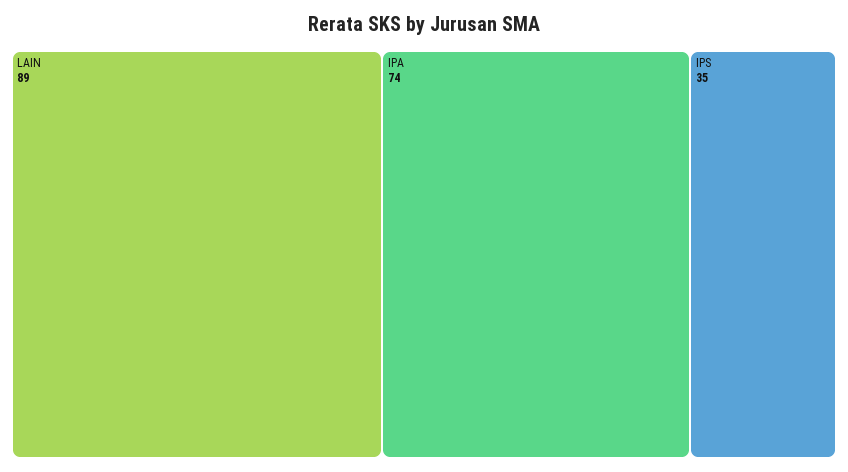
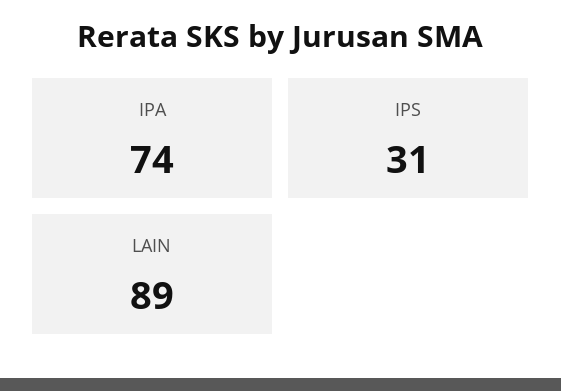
  {
    "LAIN": 89,
    "IPA": 74,
-   "IPS": 35
+   "IPS": 31
  }

